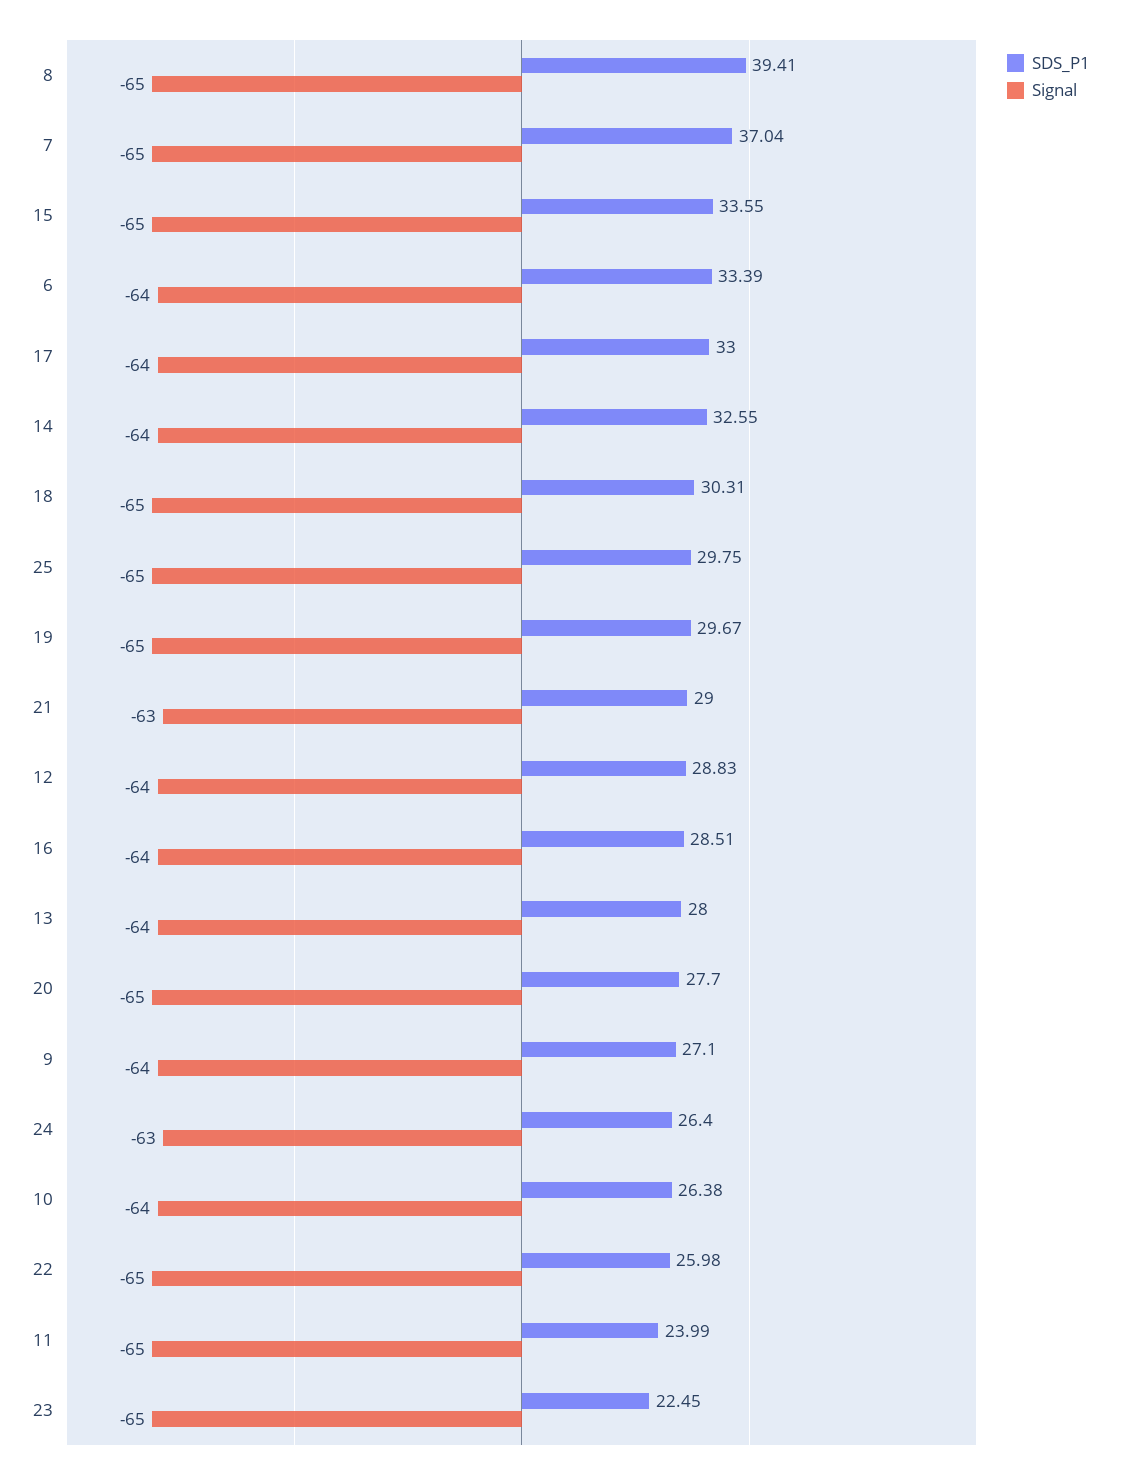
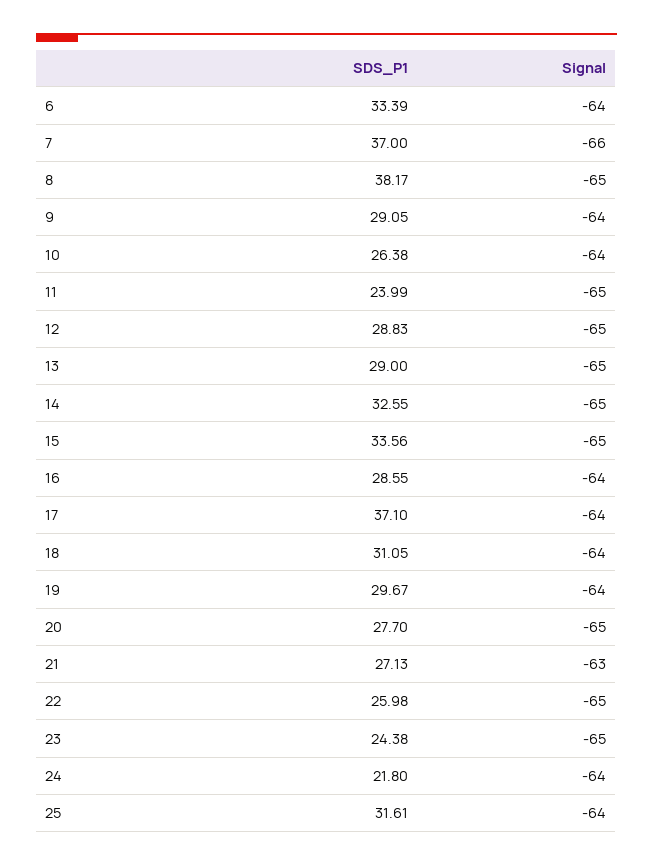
  {
    "SDS_P1": {
-     "8": 39.41,
+     "8": 38.17,
-     "7": 37.04,
+     "7": 37,
-     "15": 33.55,
+     "15": 33.56,
      "6": 33.39,
-     "17": 33,
+     "17": 37.1,
      "14": 32.55,
-     "18": 30.31,
+     "18": 31.05,
-     "25": 29.75,
+     "25": 31.61,
      "19": 29.67,
-     "21": 29,
+     "21": 27.13,
      "12": 28.83,
-     "16": 28.51,
+     "16": 28.55,
-     "13": 28,
+     "13": 29,
      "20": 27.7,
-     "9": 27.1,
+     "9": 29.05,
-     "24": 26.4,
+     "24": 21.8,
      "10": 26.38,
      "22": 25.98,
      "11": 23.99,
-     "23": 22.45
+     "23": 24.38
    },
    "Signal": {
      "8": -65,
-     "7": -65,
+     "7": -66,
      "15": -65,
      "6": -64,
      "17": -64,
-     "14": -64,
+     "14": -65,
-     "18": -65,
+     "18": -64,
-     "25": -65,
+     "25": -64,
-     "19": -65,
+     "19": -64,
      "21": -63,
-     "12": -64,
+     "12": -65,
      "16": -64,
-     "13": -64,
+     "13": -65,
      "20": -65,
      "9": -64,
-     "24": -63,
+     "24": -64,
      "10": -64,
      "22": -65,
      "11": -65,
      "23": -65
    }
  }

